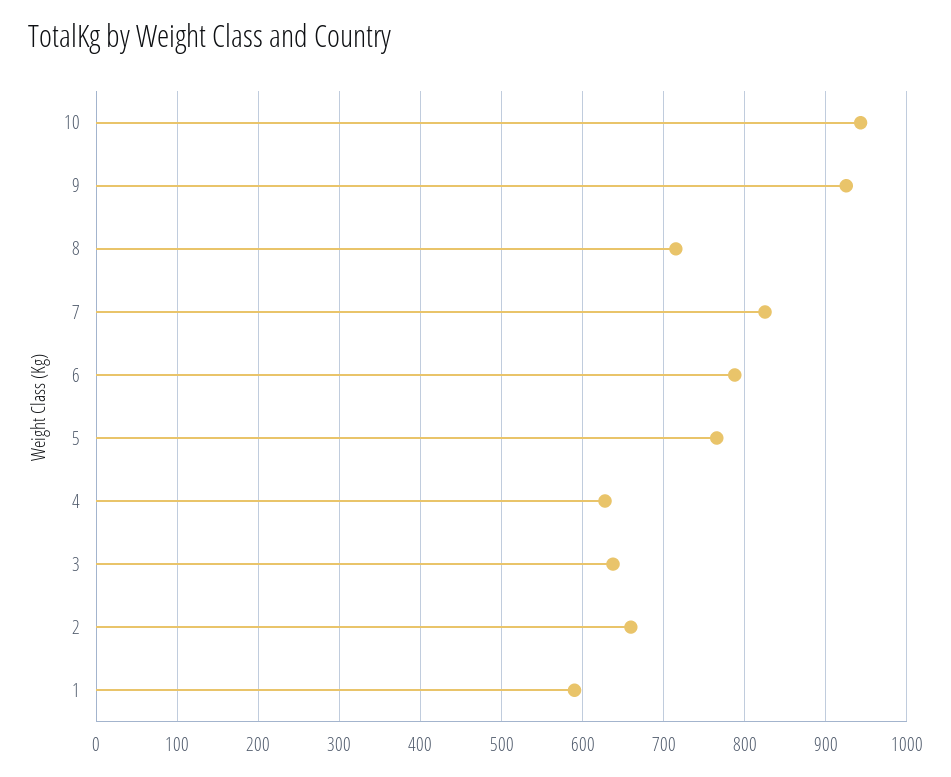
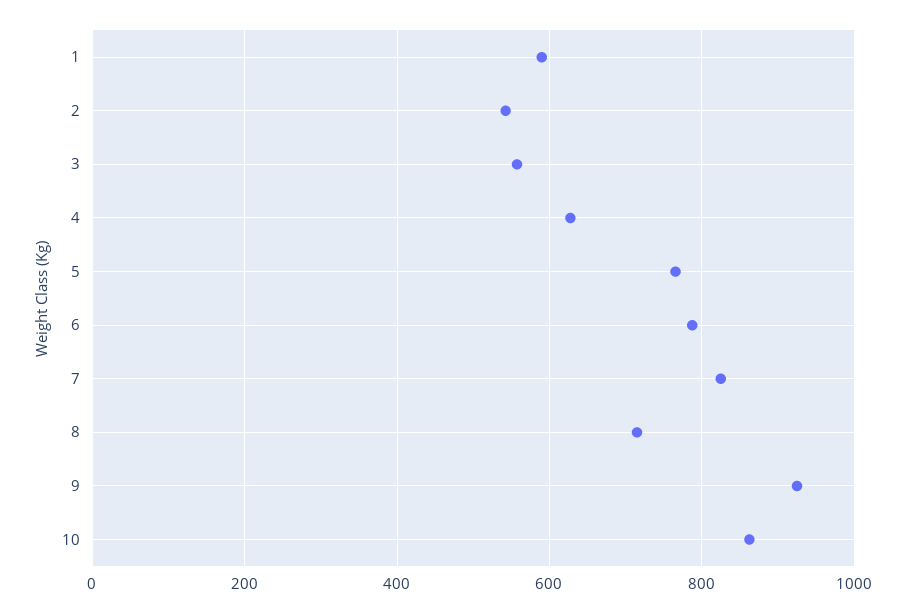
  {
-   "10": 940,
+   "10": 860,
    "9": 930,
    "8": 720,
    "7": 830,
    "6": 790,
    "5": 770,
    "4": 630,
-   "3": 640,
+   "3": 560,
-   "2": 660,
+   "2": 540,
    "1": 590
  }

